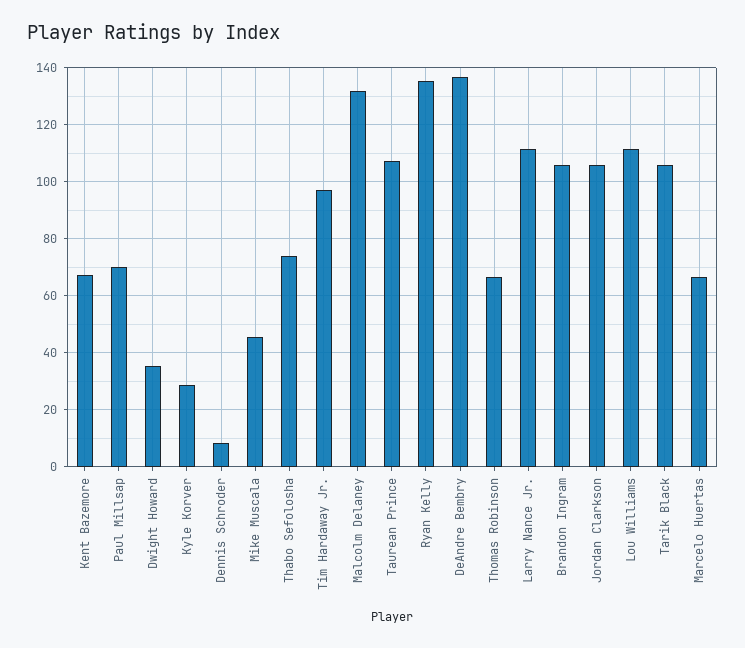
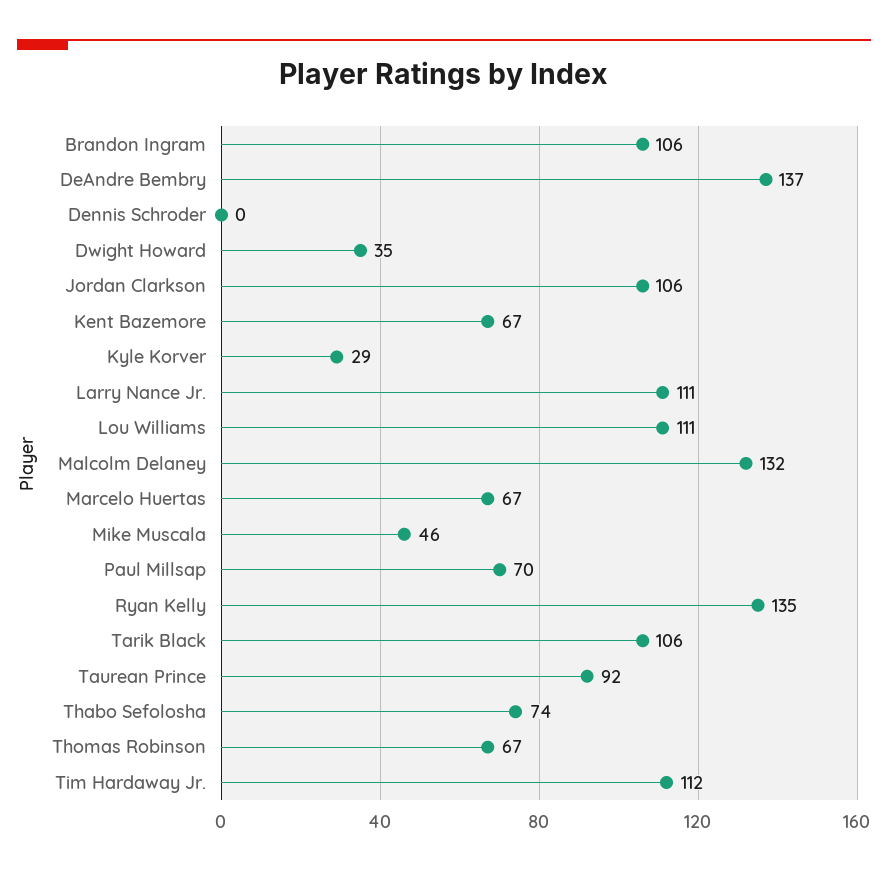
  {
    "Kent Bazemore": 67,
    "Paul Millsap": 70,
    "Dwight Howard": 35,
    "Kyle Korver": 29,
-   "Dennis Schroder": 7.5,
+   "Dennis Schroder": 0,
    "Mike Muscala": 46,
    "Thabo Sefolosha": 74,
-   "Tim Hardaway Jr.": 97.5,
+   "Tim Hardaway Jr.": 112,
    "Malcolm Delaney": 132,
-   "Taurean Prince": 107.5,
+   "Taurean Prince": 92,
    "Ryan Kelly": 135,
    "DeAndre Bembry": 137,
    "Thomas Robinson": 67,
    "Larry Nance Jr.": 111,
    "Brandon Ingram": 106,
    "Jordan Clarkson": 106,
    "Lou Williams": 111,
    "Tarik Black": 106,
    "Marcelo Huertas": 67
  }

